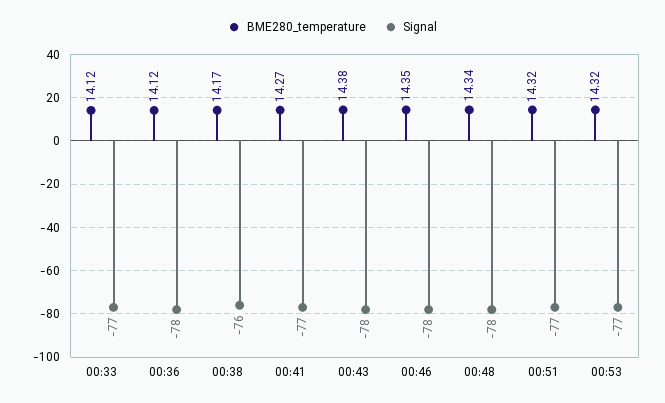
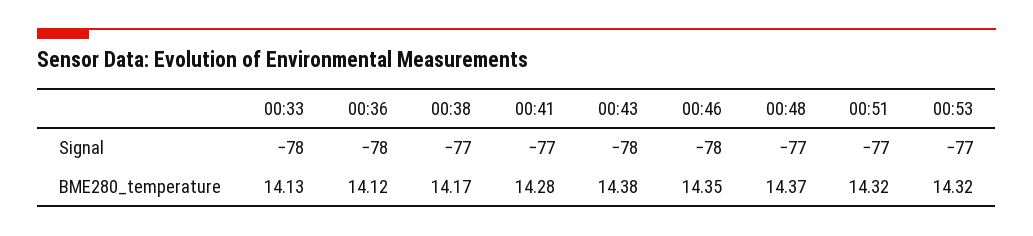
  {
    "BME280_temperature": {
-     "00:33": 14.12,
+     "00:33": 14.13,
      "00:36": 14.12,
      "00:38": 14.17,
-     "00:41": 14.27,
+     "00:41": 14.28,
      "00:43": 14.38,
      "00:46": 14.35,
-     "00:48": 14.34,
+     "00:48": 14.37,
      "00:51": 14.32,
      "00:53": 14.32
    },
    "Signal": {
-     "00:33": -77,
+     "00:33": -78,
      "00:36": -78,
-     "00:38": -76,
+     "00:38": -77,
      "00:41": -77,
      "00:43": -78,
      "00:46": -78,
-     "00:48": -78,
+     "00:48": -77,
      "00:51": -77,
      "00:53": -77
    }
  }

